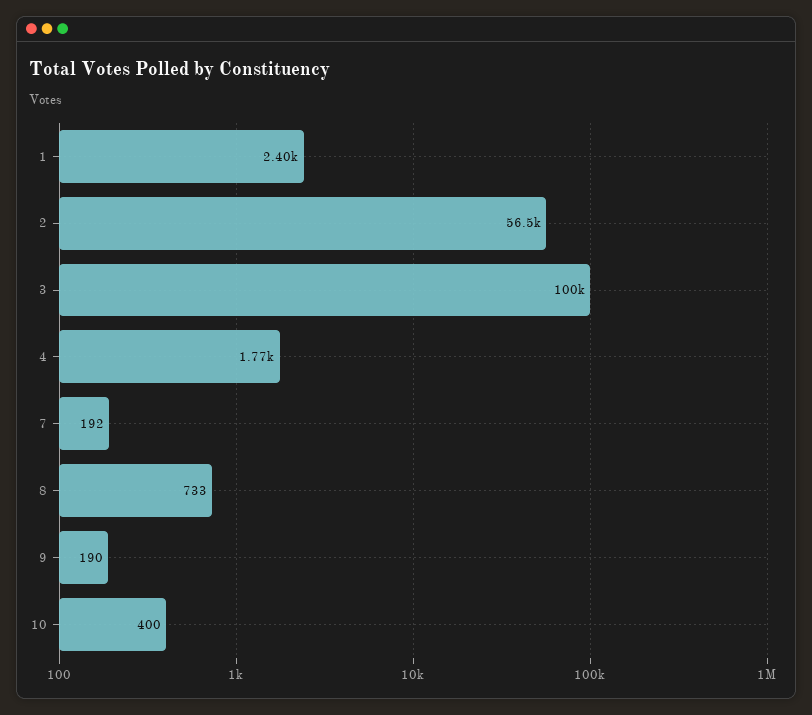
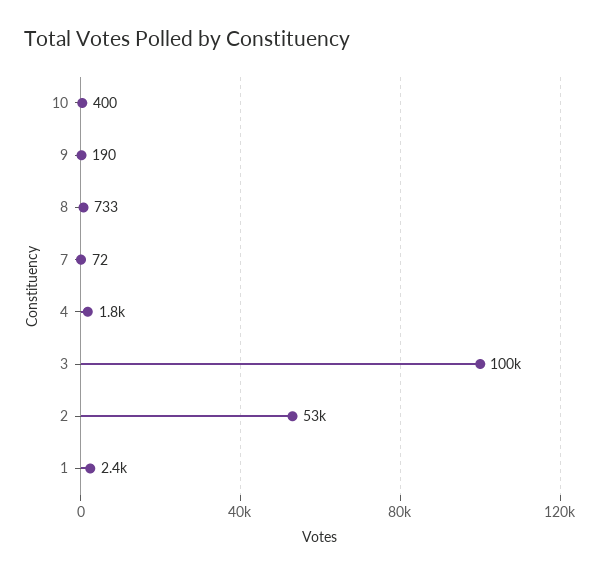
  {
    "1": 2400,
-   "2": 56500,
+   "2": 53000,
    "3": 100000,
    "4": 1770,
-   "7": 192,
+   "7": 72,
    "8": 733,
    "9": 190,
    "10": 400
  }

